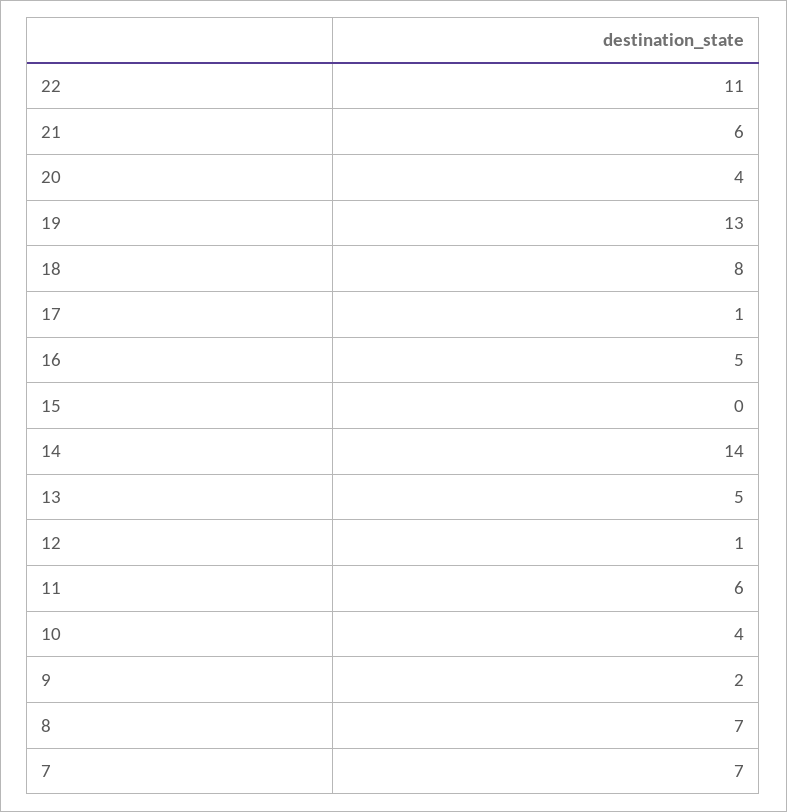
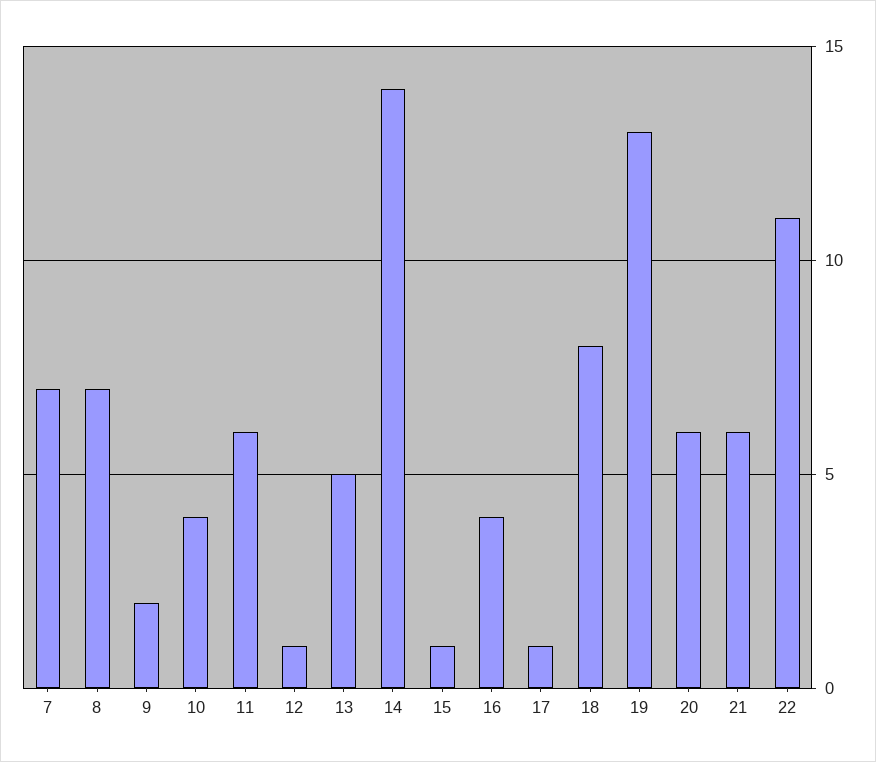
  {
    "22": 11,
    "21": 6,
-   "20": 4,
+   "20": 6,
    "19": 13,
    "18": 8,
    "17": 1,
-   "16": 5,
+   "16": 4,
-   "15": 0,
+   "15": 1,
    "14": 14,
    "13": 5,
    "12": 1,
    "11": 6,
    "10": 4,
    "9": 2,
    "8": 7,
    "7": 7
  }

